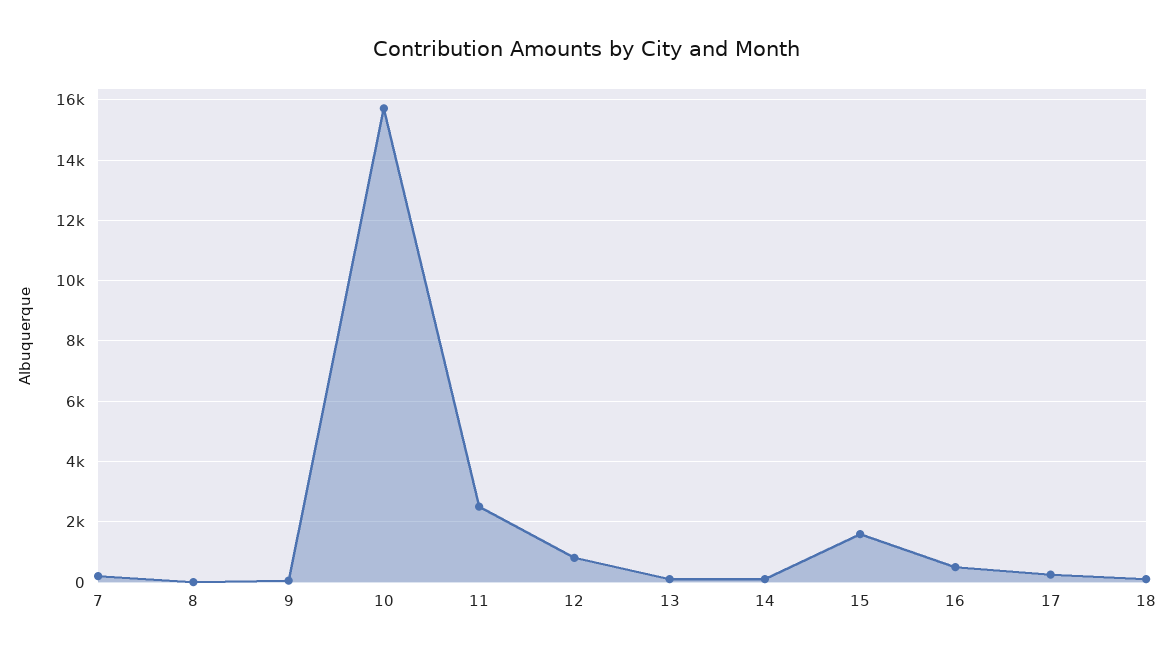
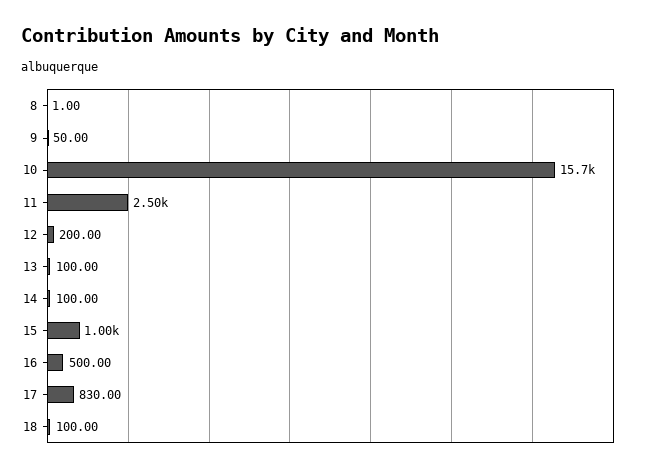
  {
-   "7": 200,
    "8": 1,
    "9": 50,
    "10": 15700,
    "11": 2500,
-   "12": 800,
+   "12": 200,
    "13": 100,
    "14": 100,
-   "15": 1600,
+   "15": 1000,
    "16": 500,
-   "17": 200,
+   "17": 830,
    "18": 100
  }

